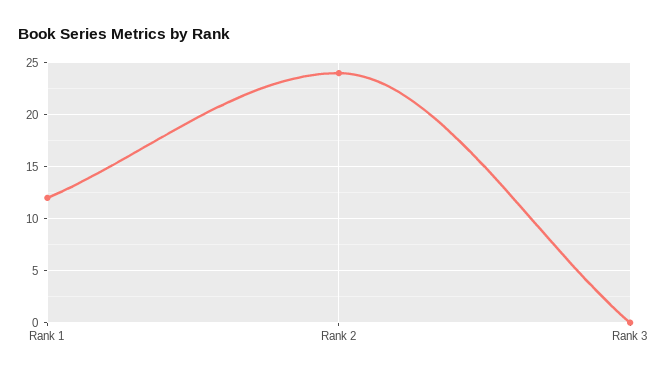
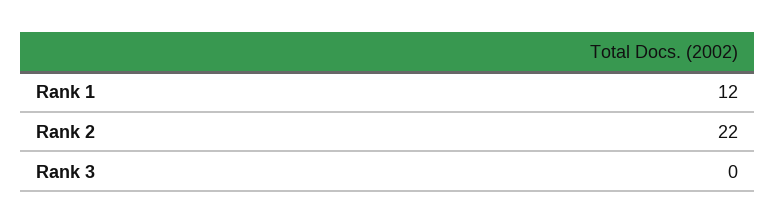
  {
    "Rank 1": 12,
-   "Rank 2": 24,
+   "Rank 2": 22,
    "Rank 3": 0
  }

